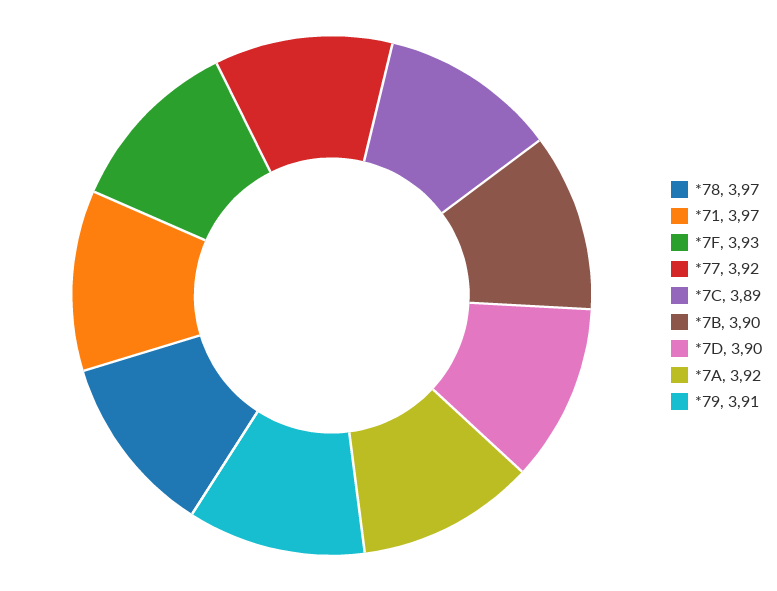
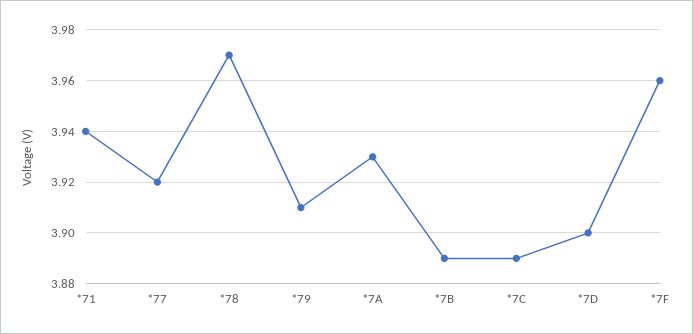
  {
    "*78": 3.97,
-   "*71": 3.97,
+   "*71": 3.94,
-   "*7F": 3.93,
+   "*7F": 3.96,
    "*77": 3.92,
    "*7C": 3.89,
-   "*7B": 3.9,
+   "*7B": 3.89,
    "*7D": 3.9,
-   "*7A": 3.92,
+   "*7A": 3.93,
    "*79": 3.91
  }

